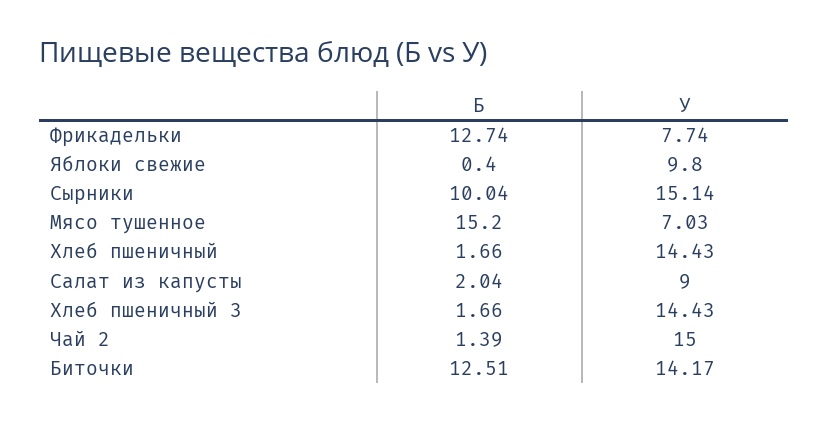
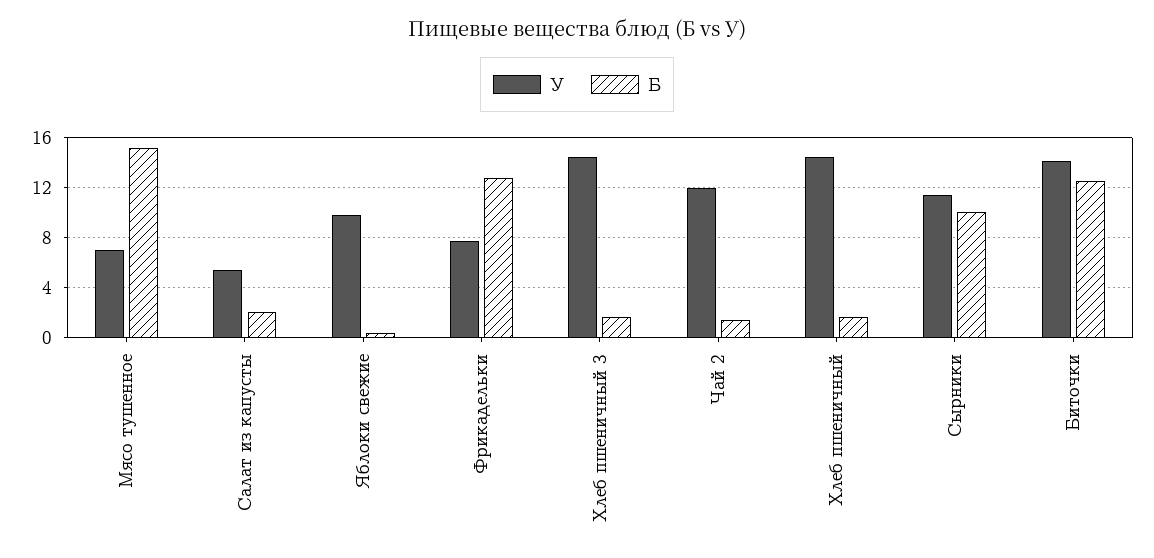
  {
    "Б": {
      "Фрикадельки": 12.74,
      "Яблоки свежие": 0.4,
      "Сырники": 10.04,
      "Мясо тушенное": 15.2,
      "Хлеб пшеничный": 1.66,
      "Салат из капусты": 2.04,
      "Хлеб пшеничный 3": 1.66,
      "Чай 2": 1.39,
      "Биточки": 12.51
    },
    "У": {
      "Фрикадельки": 7.74,
      "Яблоки свежие": 9.8,
-     "Сырники": 15.14,
+     "Сырники": 11.5,
      "Мясо тушенное": 7.03,
      "Хлеб пшеничный": 14.43,
-     "Салат из капусты": 9,
+     "Салат из капусты": 5.5,
      "Хлеб пшеничный 3": 14.43,
-     "Чай 2": 15,
+     "Чай 2": 12,
      "Биточки": 14.17
    }
  }

